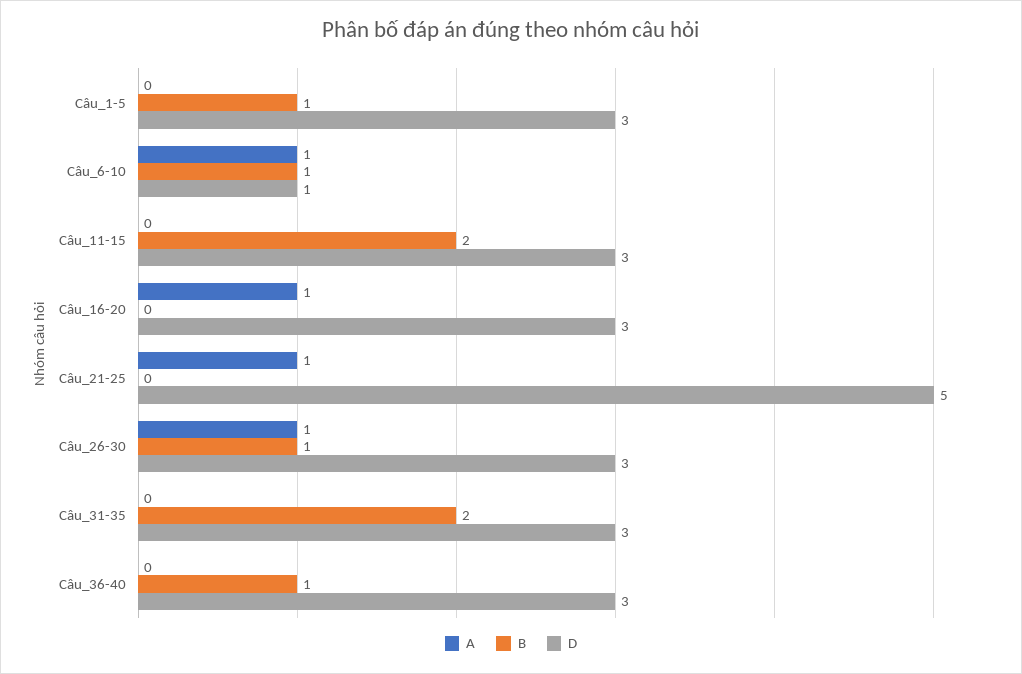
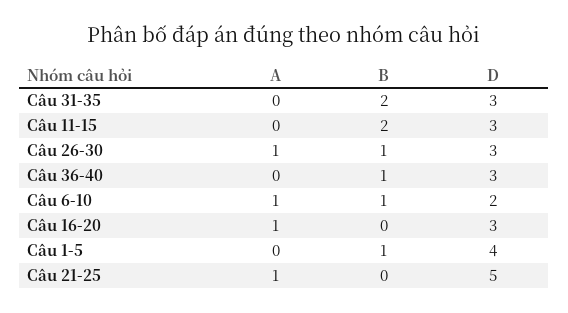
  {
    "A": {
      "Câu_1-5": 0,
      "Câu_6-10": 1,
      "Câu_11-15": 0,
      "Câu_16-20": 1,
      "Câu_21-25": 1,
      "Câu_26-30": 1,
      "Câu_31-35": 0,
      "Câu_36-40": 0
    },
    "B": {
      "Câu_1-5": 1,
      "Câu_6-10": 1,
      "Câu_11-15": 2,
      "Câu_16-20": 0,
      "Câu_21-25": 0,
      "Câu_26-30": 1,
      "Câu_31-35": 2,
      "Câu_36-40": 1
    },
    "D": {
-     "Câu_1-5": 3,
+     "Câu_1-5": 4,
-     "Câu_6-10": 1,
+     "Câu_6-10": 2,
      "Câu_11-15": 3,
      "Câu_16-20": 3,
      "Câu_21-25": 5,
      "Câu_26-30": 3,
      "Câu_31-35": 3,
      "Câu_36-40": 3
    }
  }

